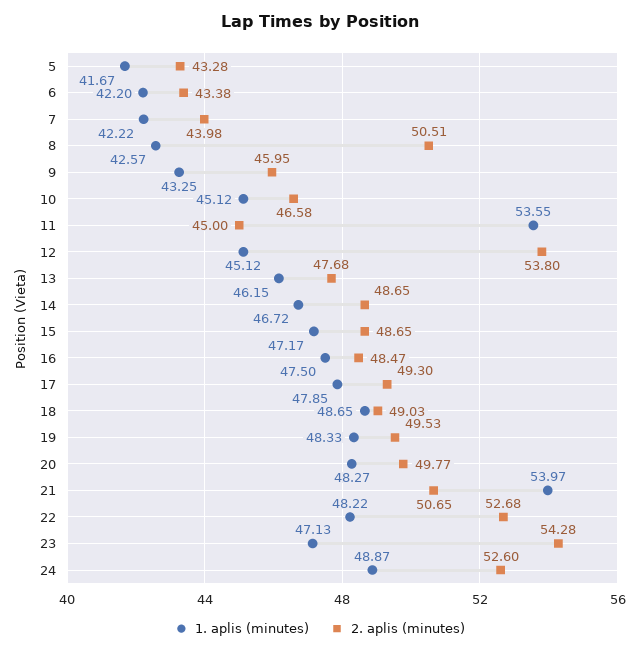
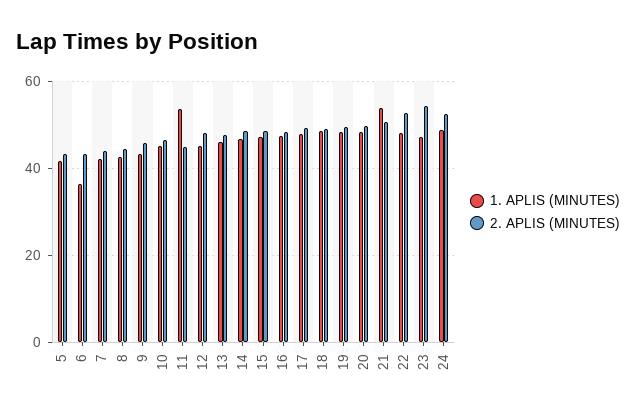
  {
    "1. aplis (minutes)": {
      "5": 41.67,
-     "6": 42.2,
+     "6": 36,
      "7": 42.22,
      "8": 42.57,
      "9": 43.25,
      "10": 45.12,
      "11": 53.55,
      "12": 45.12,
      "13": 46.15,
      "14": 46.72,
      "15": 47.17,
      "16": 47.5,
      "17": 47.85,
      "18": 48.65,
      "19": 48.33,
      "20": 48.27,
      "21": 53.97,
      "22": 48.22,
      "23": 47.13,
      "24": 48.87
    },
    "2. aplis (minutes)": {
      "5": 43.28,
      "6": 43.38,
      "7": 43.98,
-     "8": 50.51,
+     "8": 44,
      "9": 45.95,
      "10": 46.58,
      "11": 45,
-     "12": 53.8,
+     "12": 48,
      "13": 47.68,
      "14": 48.65,
      "15": 48.65,
      "16": 48.47,
      "17": 49.3,
      "18": 49.03,
      "19": 49.53,
      "20": 49.77,
      "21": 50.65,
      "22": 52.68,
      "23": 54.28,
      "24": 52.6
    }
  }

